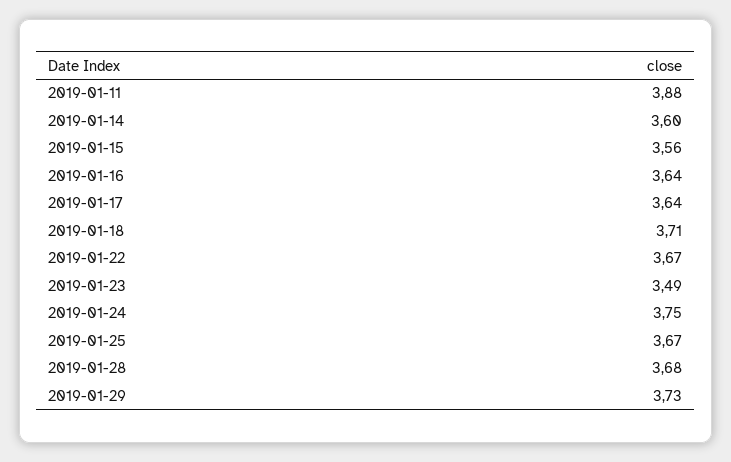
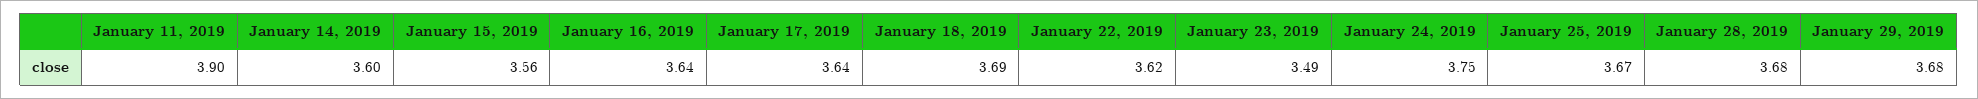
  {
-   "2019-01-11": 3.88,
+   "2019-01-11": 3.9,
    "2019-01-14": 3.6,
    "2019-01-15": 3.56,
    "2019-01-16": 3.64,
    "2019-01-17": 3.64,
-   "2019-01-18": 3.71,
+   "2019-01-18": 3.69,
-   "2019-01-22": 3.67,
+   "2019-01-22": 3.62,
    "2019-01-23": 3.49,
    "2019-01-24": 3.75,
    "2019-01-25": 3.67,
    "2019-01-28": 3.68,
-   "2019-01-29": 3.73
+   "2019-01-29": 3.68
  }

